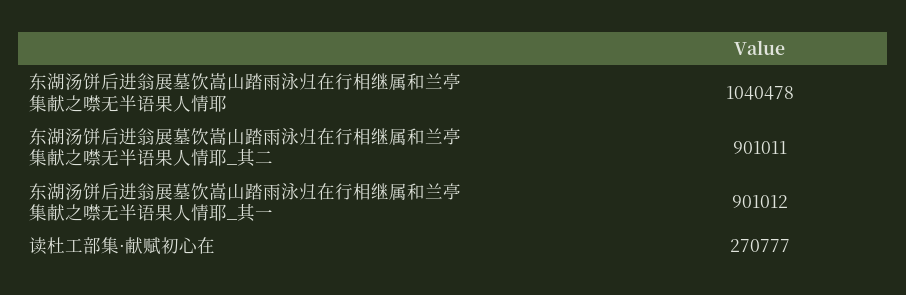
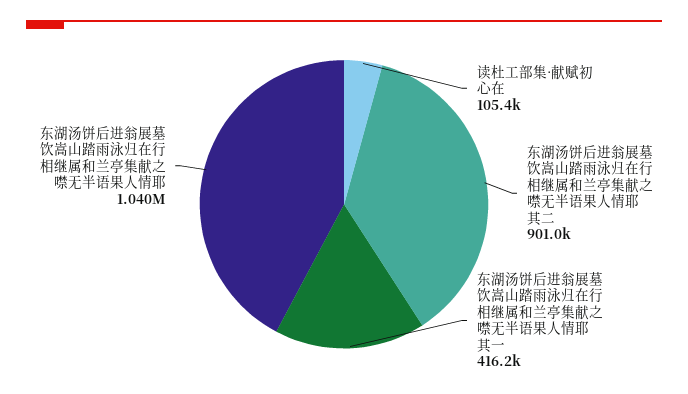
  {
    "东湖汤饼后进翁展墓饮嵩山踏雨泳归在行相继属和兰亭集献之噤无半语果人情耶": 1040478,
    "东湖汤饼后进翁展墓饮嵩山踏雨泳归在行相继属和兰亭集献之噤无半语果人情耶_其二": 901011,
-   "东湖汤饼后进翁展墓饮嵩山踏雨泳归在行相继属和兰亭集献之噤无半语果人情耶_其一": 901012,
+   "东湖汤饼后进翁展墓饮嵩山踏雨泳归在行相继属和兰亭集献之噤无半语果人情耶_其一": 416200,
-   "读杜工部集·献赋初心在": 270777
+   "读杜工部集·献赋初心在": 105400
  }

